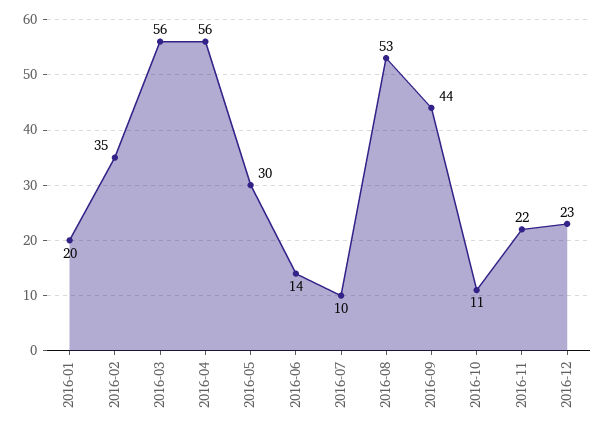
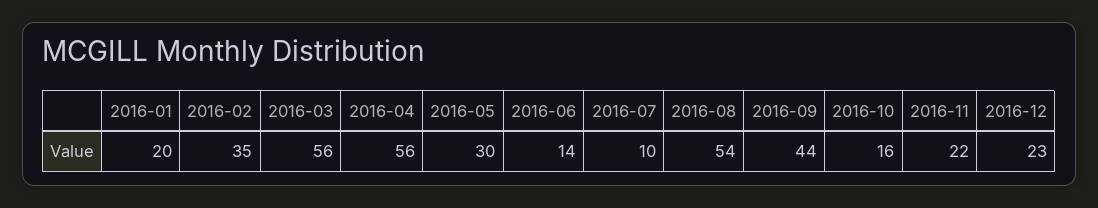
  {
    "2016-01": 20,
    "2016-02": 35,
    "2016-03": 56,
    "2016-04": 56,
    "2016-05": 30,
    "2016-06": 14,
    "2016-07": 10,
-   "2016-08": 53,
+   "2016-08": 54,
    "2016-09": 44,
-   "2016-10": 11,
+   "2016-10": 16,
    "2016-11": 22,
    "2016-12": 23
  }

